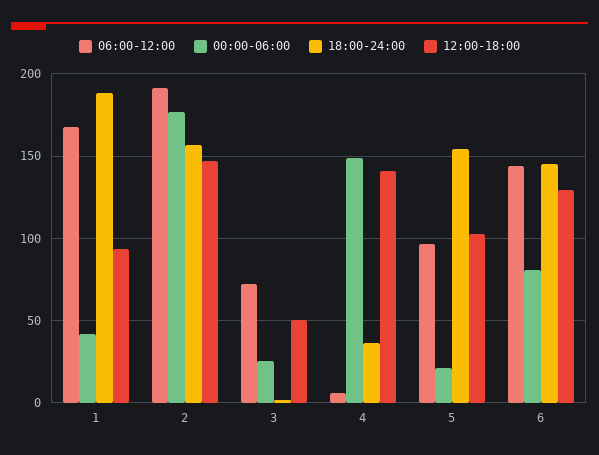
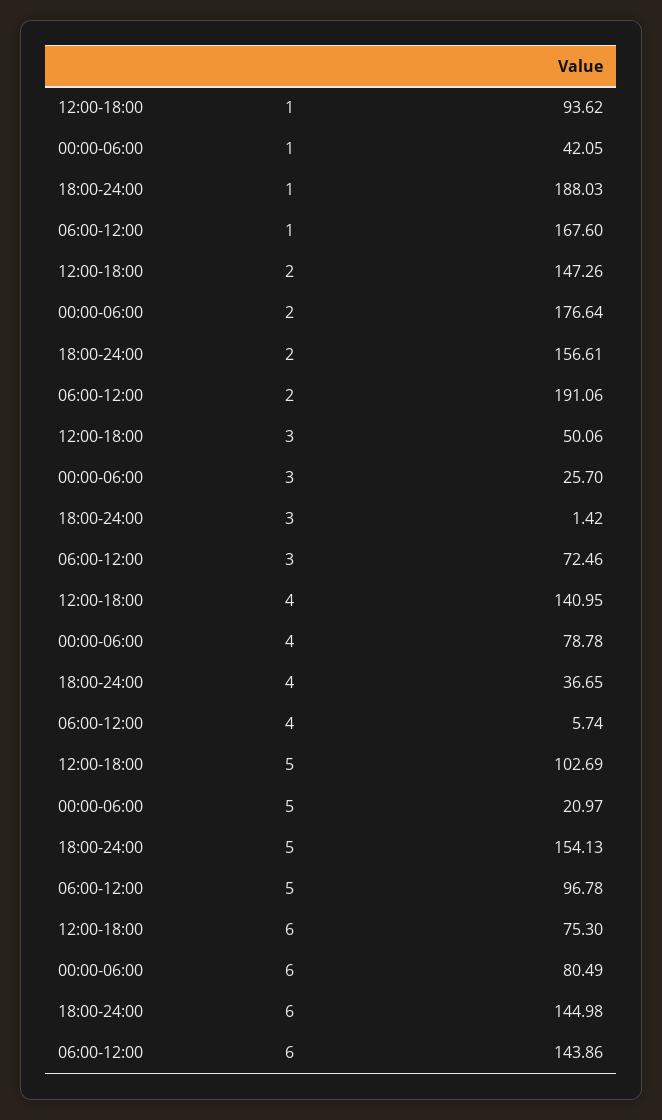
  {
    "06:00-12:00": {
      "1": 167.6,
      "2": 191.06,
      "3": 72.46,
      "4": 5.74,
      "5": 96.78,
      "6": 143.86
    },
    "00:00-06:00": {
      "1": 42.05,
      "2": 176.64,
      "3": 25.7,
-     "4": 150,
+     "4": 78.78,
      "5": 20.97,
      "6": 80.49
    },
    "18:00-24:00": {
      "1": 188.03,
      "2": 156.61,
      "3": 1.42,
      "4": 36.65,
      "5": 154.13,
      "6": 144.98
    },
    "12:00-18:00": {
      "1": 93.62,
      "2": 147.26,
      "3": 50.06,
      "4": 140.95,
      "5": 102.69,
-     "6": 130
+     "6": 75.3
    }
  }

